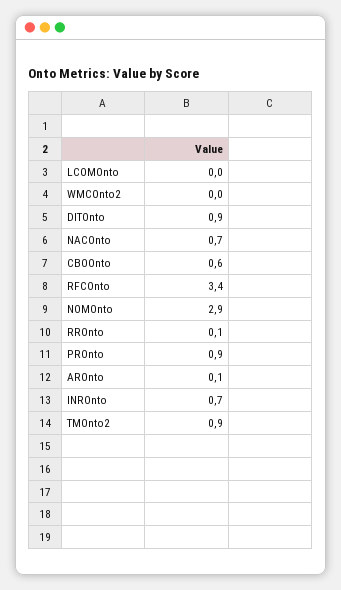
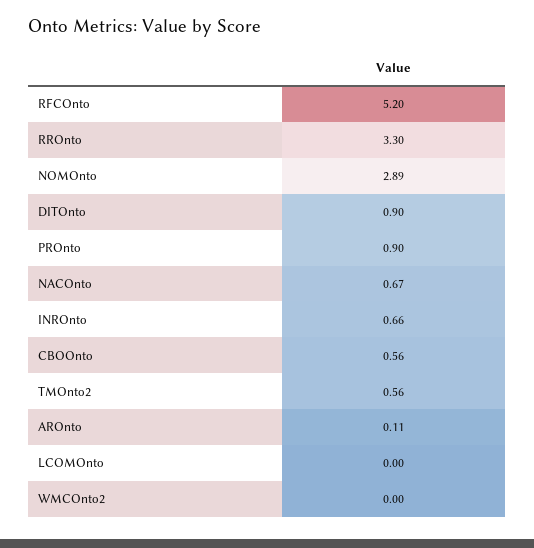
  {
    "LCOMOnto": 0,
    "WMCOnto2": 0,
    "DITOnto": 0.9,
    "NACOnto": 0.67,
    "CBOOnto": 0.56,
-   "RFCOnto": 3.4,
+   "RFCOnto": 5.2,
    "NOMOnto": 2.89,
-   "RROnto": 0.1,
+   "RROnto": 3.3,
    "PROnto": 0.9,
    "AROnto": 0.11,
    "INROnto": 0.66,
-   "TMOnto2": 0.9
+   "TMOnto2": 0.56
  }

